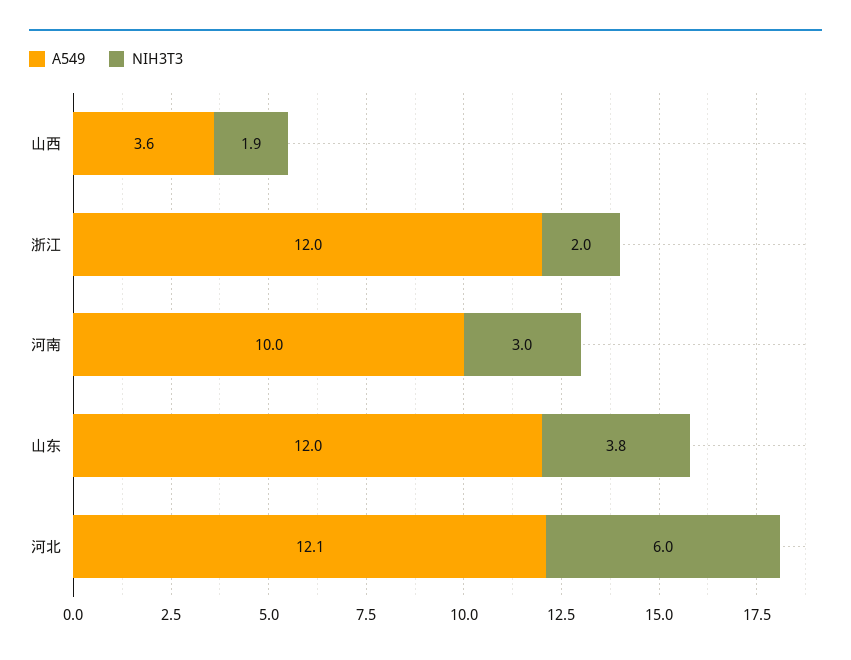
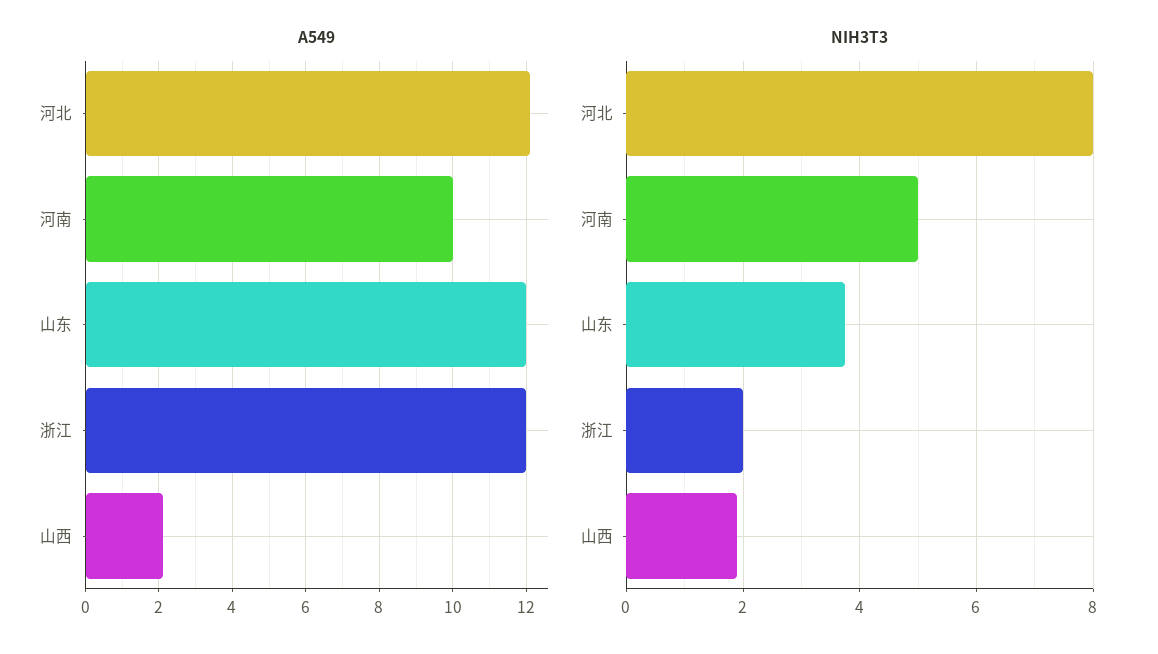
  {
    "A549": {
-     "山西": 3.6,
+     "山西": 2,
      "浙江": 12,
      "河南": 10,
      "山东": 12,
      "河北": 12.1
    },
    "NIH3T3": {
      "山西": 1.9,
      "浙江": 2,
-     "河南": 3,
+     "河南": 5,
      "山东": 3.8,
-     "河北": 6
+     "河北": 8
    }
  }

